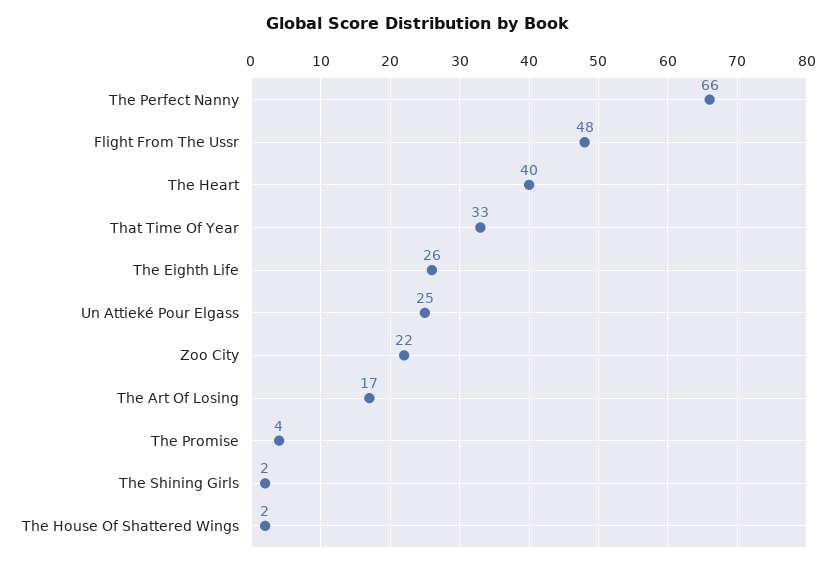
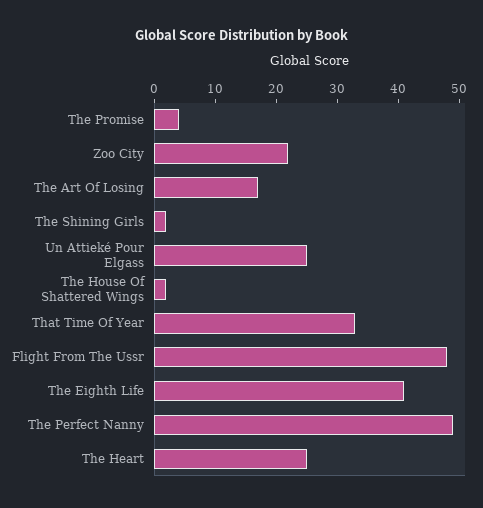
  {
-   "The Perfect Nanny": 66,
+   "The Perfect Nanny": 50,
    "Flight From The Ussr": 48,
-   "The Heart": 40,
+   "The Heart": 25,
    "That Time Of Year": 33,
-   "The Eighth Life": 26,
+   "The Eighth Life": 40,
    "Un Attieké Pour Elgass": 25,
    "Zoo City": 22,
    "The Art Of Losing": 17,
    "The Promise": 4,
    "The Shining Girls": 2,
    "The House Of Shattered Wings": 2
  }

